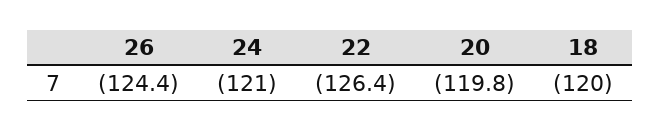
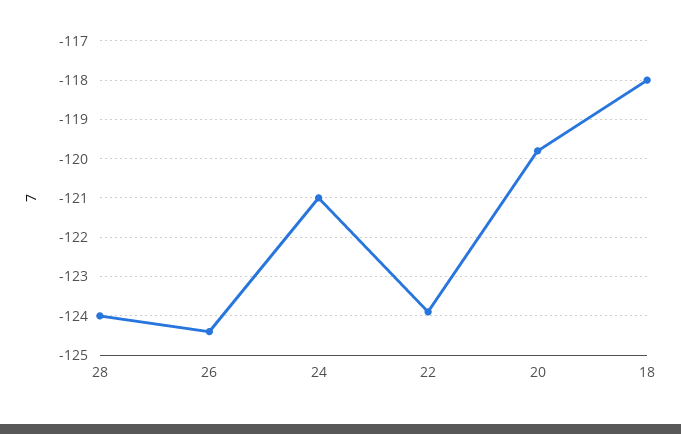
  {
    "26": -124.4,
    "24": -121,
-   "22": -126.4,
+   "22": -124,
    "20": -119.8,
-   "18": -120
+   "18": -118,
+   "28": -124
  }

